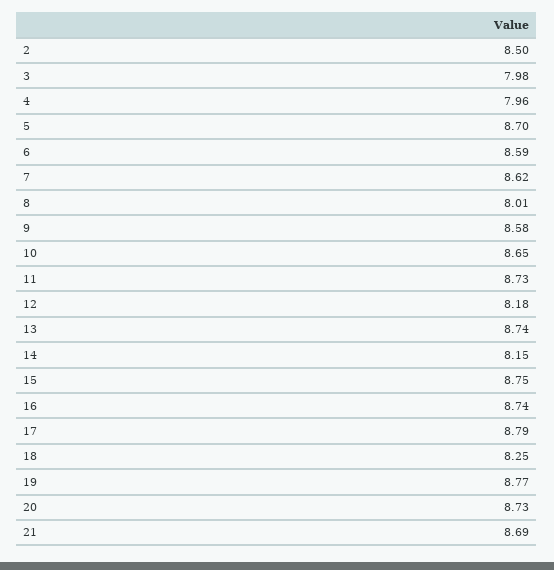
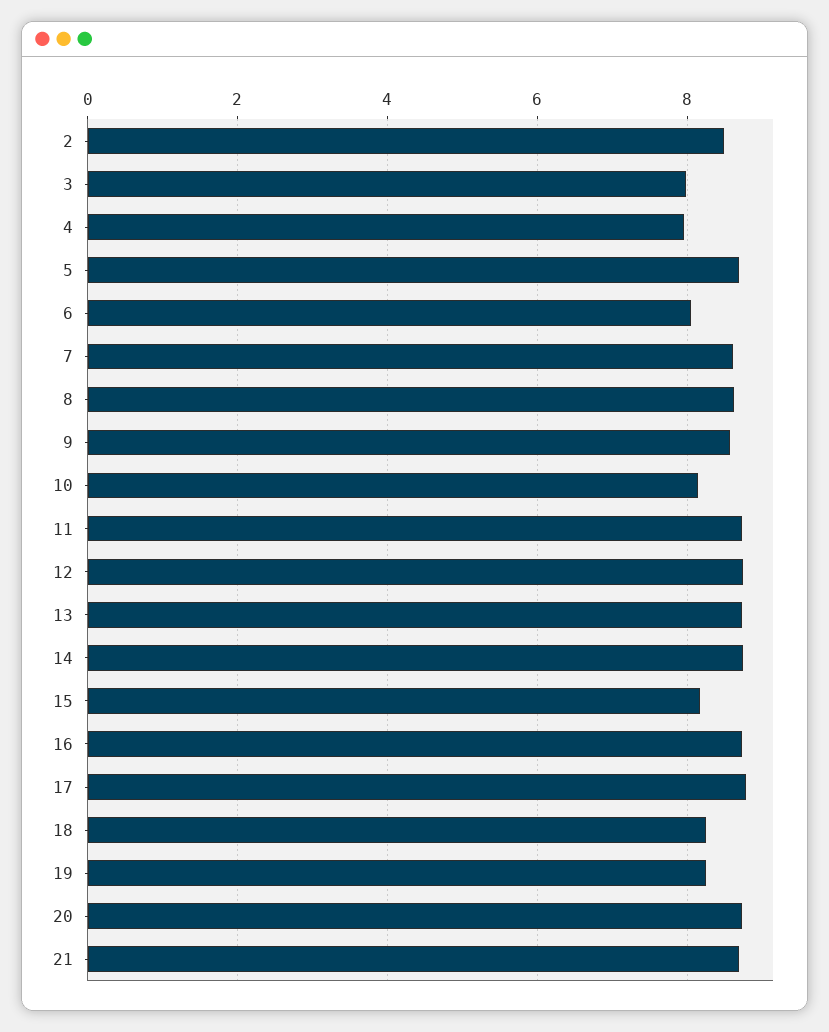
  {
    "2": 8.5,
    "3": 7.98,
    "4": 7.96,
    "5": 8.7,
-   "6": 8.59,
+   "6": 8,
    "7": 8.62,
-   "8": 8.01,
+   "8": 8.6,
    "9": 8.58,
-   "10": 8.65,
+   "10": 8.2,
    "11": 8.73,
-   "12": 8.18,
+   "12": 8.8,
    "13": 8.74,
-   "14": 8.15,
+   "14": 8.8,
-   "15": 8.75,
+   "15": 8.2,
    "16": 8.74,
    "17": 8.79,
    "18": 8.25,
-   "19": 8.77,
+   "19": 8.2,
    "20": 8.73,
    "21": 8.69
  }

